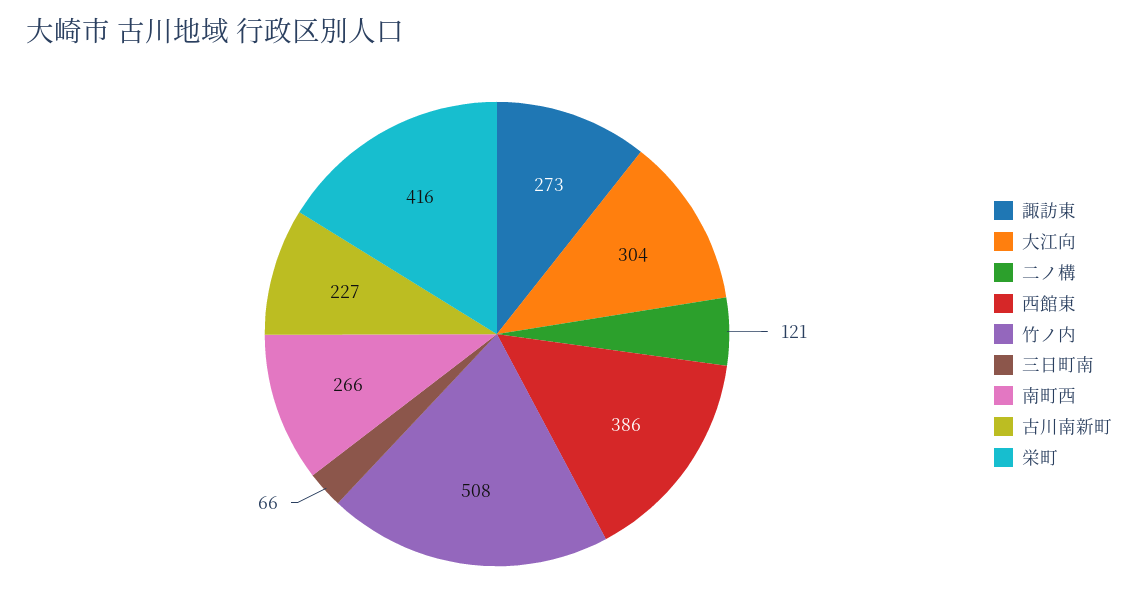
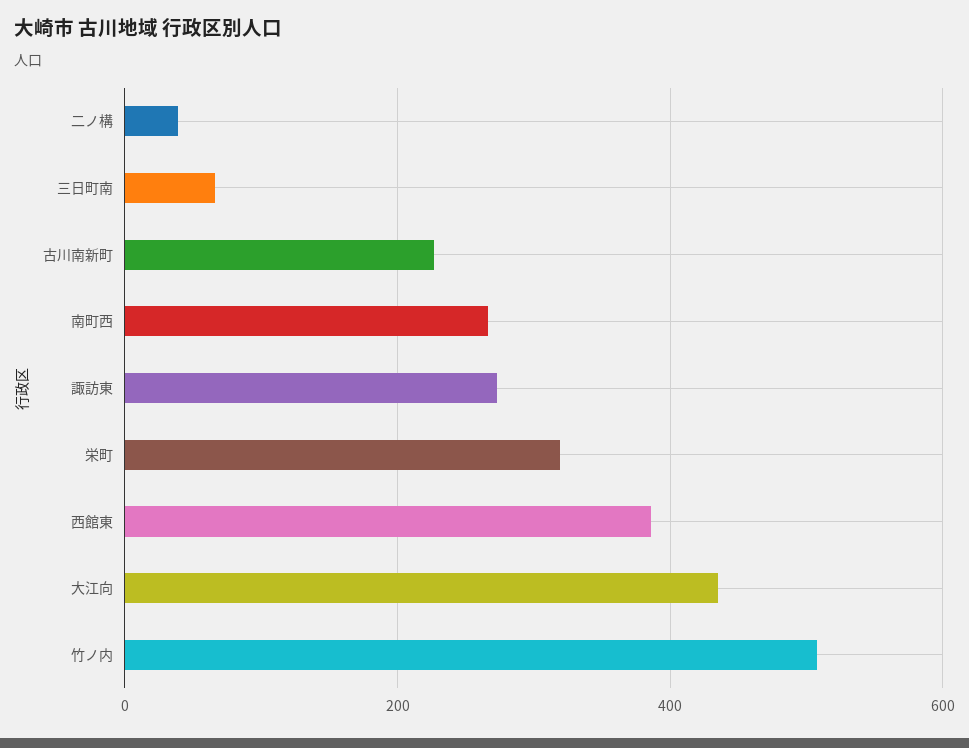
  {
    "諏訪東": 273,
-   "大江向": 304,
+   "大江向": 440,
-   "二ノ構": 121,
+   "二ノ構": 40,
    "西館東": 386,
    "竹ノ内": 508,
    "三日町南": 66,
    "南町西": 266,
    "古川南新町": 227,
-   "栄町": 416
+   "栄町": 320
  }

